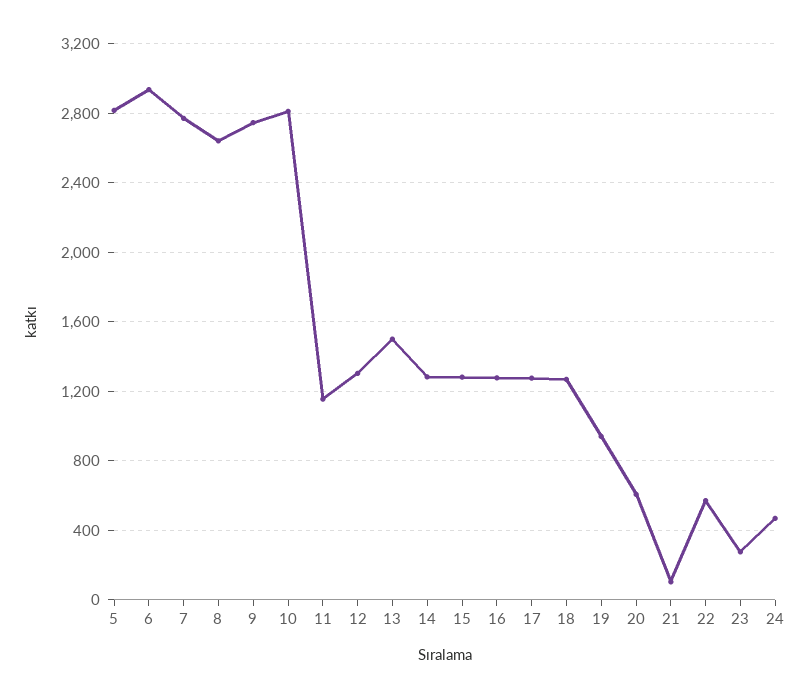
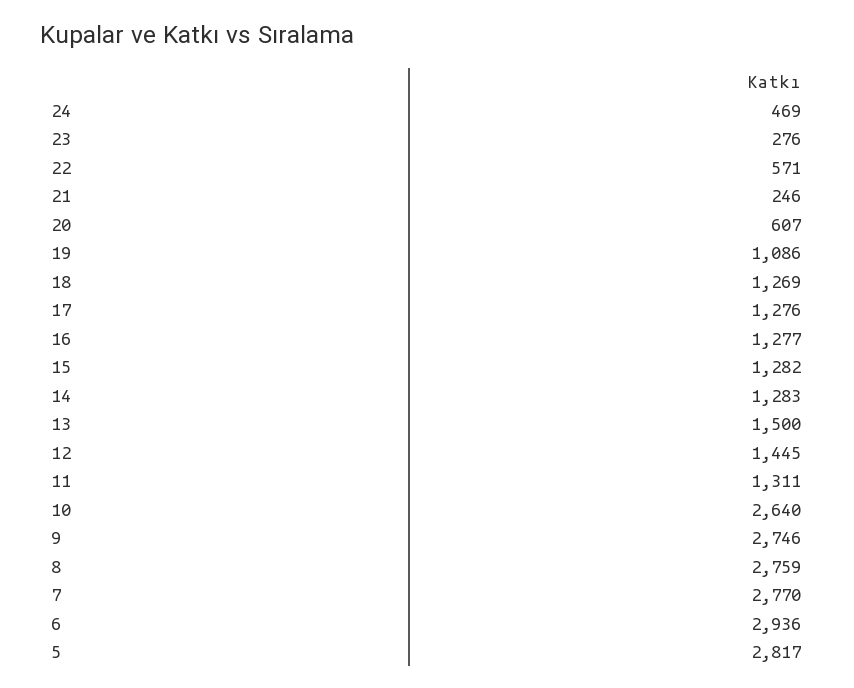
  {
    "5": 2817,
    "6": 2936,
    "7": 2770,
-   "8": 2650,
+   "8": 2759,
    "9": 2746,
-   "10": 2800,
+   "10": 2640,
-   "11": 1150,
+   "11": 1311,
-   "12": 1300,
+   "12": 1445,
    "13": 1500,
    "14": 1283,
    "15": 1282,
    "16": 1277,
    "17": 1276,
    "18": 1269,
-   "19": 950,
+   "19": 1086,
    "20": 607,
-   "21": 100,
+   "21": 246,
    "22": 571,
    "23": 276,
    "24": 469
  }

